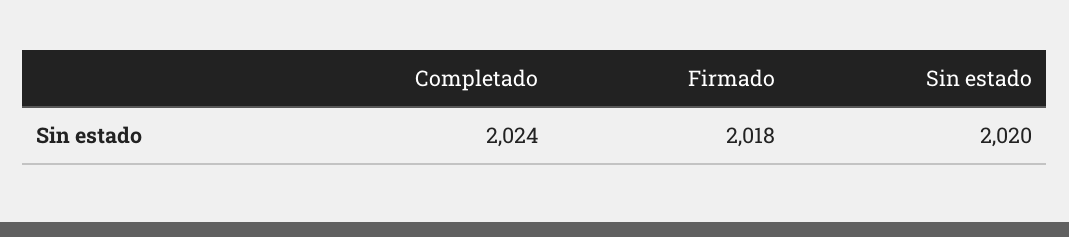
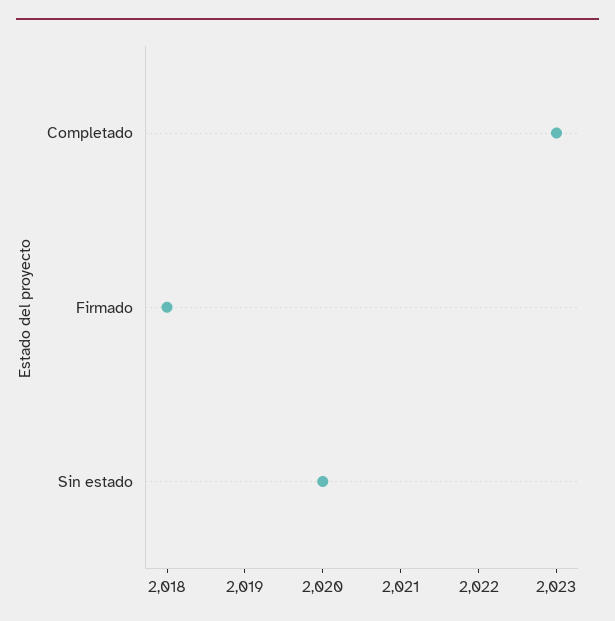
  {
-   "Completado": 2024,
+   "Completado": 2023,
    "Firmado": 2018,
    "Sin estado": 2020
  }

